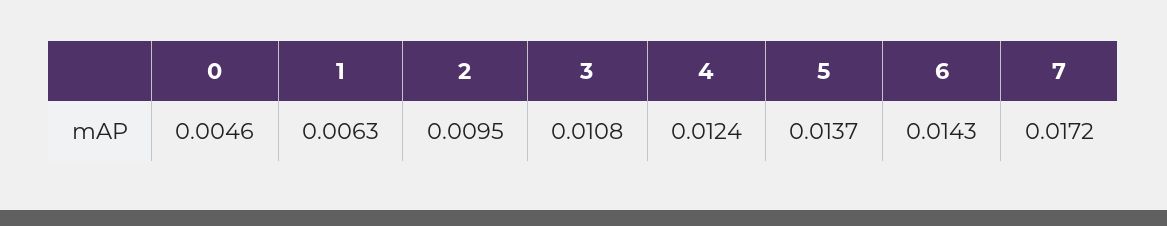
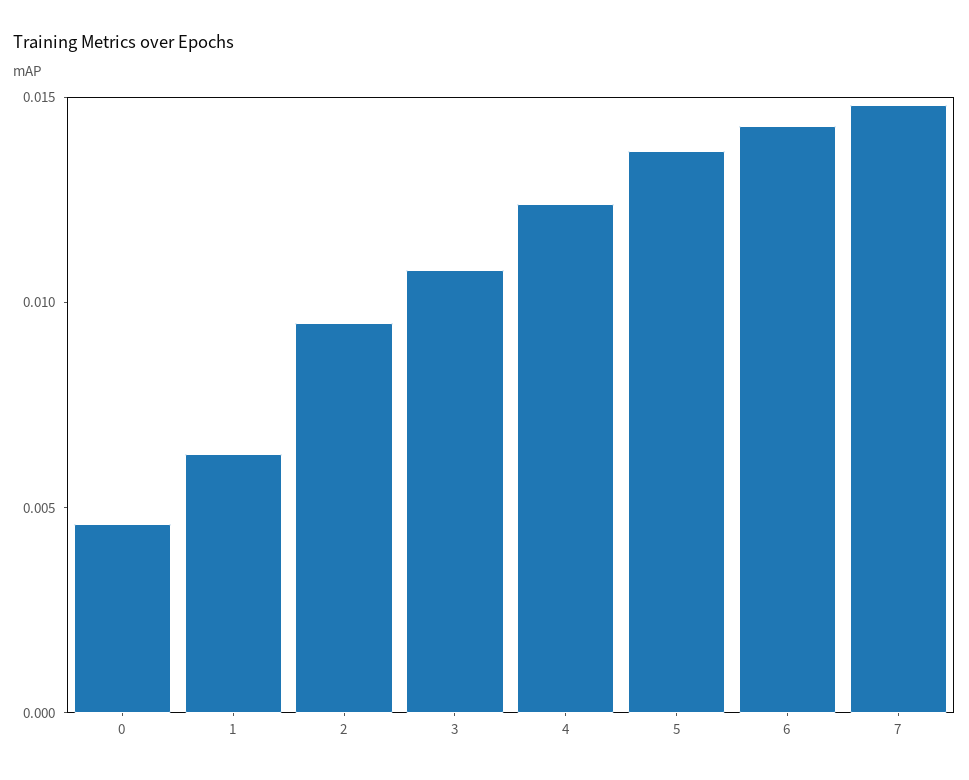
  {
    "0": 0.0046,
    "1": 0.0063,
    "2": 0.0095,
    "3": 0.0108,
    "4": 0.0124,
    "5": 0.0137,
    "6": 0.0143,
-   "7": 0.0172
+   "7": 0.015
  }

